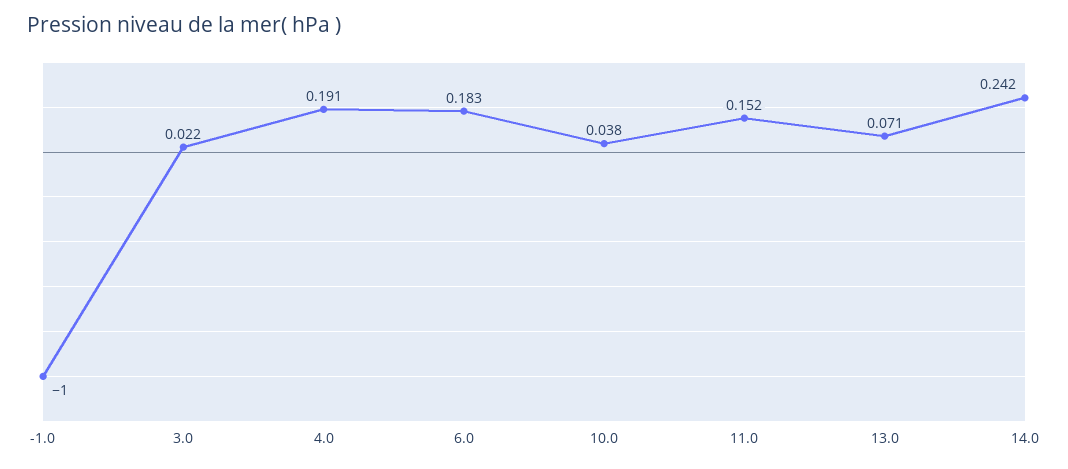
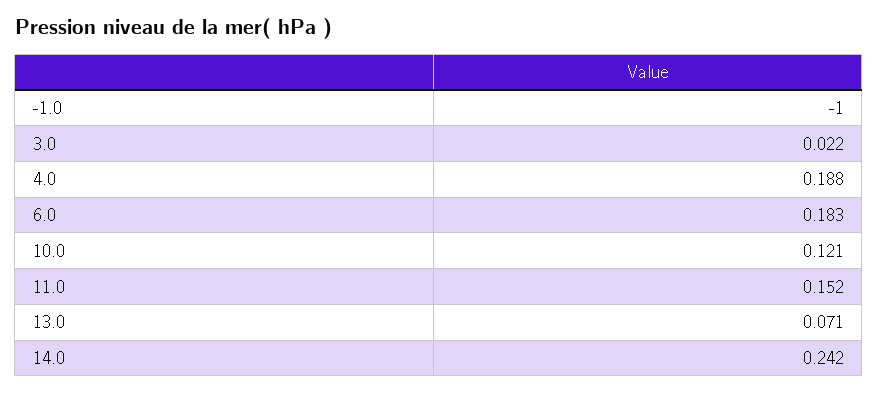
  {
    "-1.0": -1,
    "3.0": 0.022,
-   "4.0": 0.191,
+   "4.0": 0.188,
    "6.0": 0.183,
-   "10.0": 0.038,
+   "10.0": 0.121,
    "11.0": 0.152,
    "13.0": 0.071,
    "14.0": 0.242
  }

